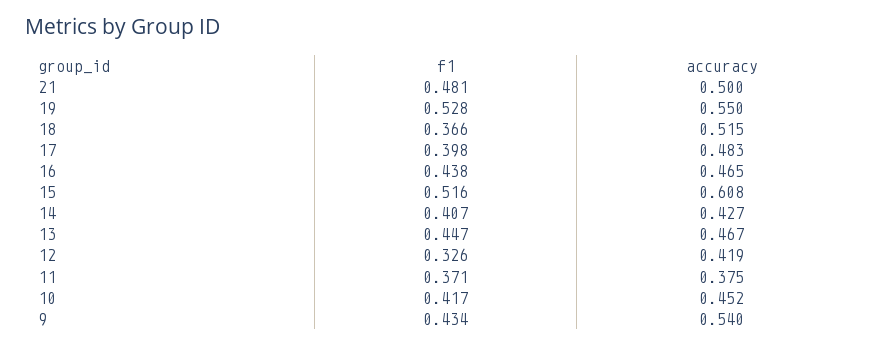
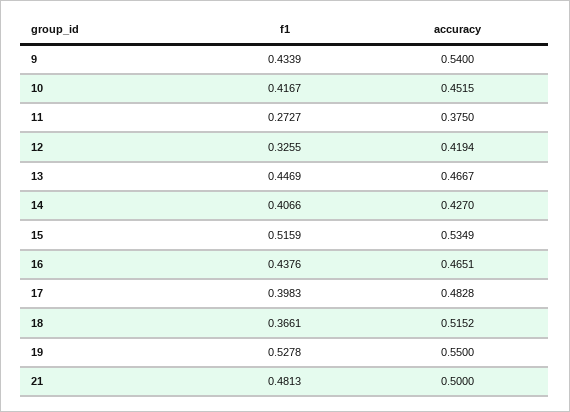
  {
    "f1": {
      "21": 0.4813,
      "19": 0.5278,
      "18": 0.3661,
      "17": 0.3983,
      "16": 0.4376,
      "15": 0.5159,
      "14": 0.4066,
      "13": 0.4469,
      "12": 0.3255,
-     "11": 0.371,
+     "11": 0.2727,
      "10": 0.4167,
      "9": 0.4339
    },
    "accuracy": {
      "21": 0.5,
      "19": 0.55,
      "18": 0.5152,
      "17": 0.4828,
      "16": 0.4651,
-     "15": 0.608,
+     "15": 0.5349,
      "14": 0.427,
      "13": 0.4667,
      "12": 0.4194,
      "11": 0.375,
      "10": 0.4515,
      "9": 0.54
    }
  }

